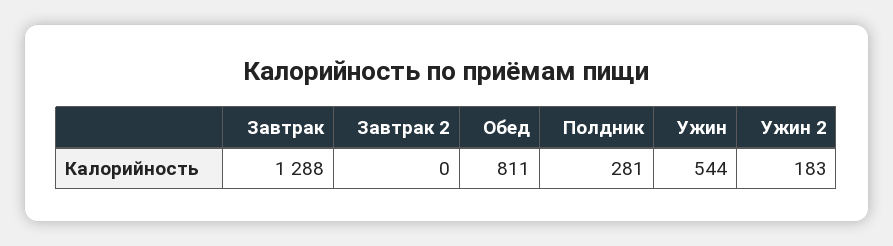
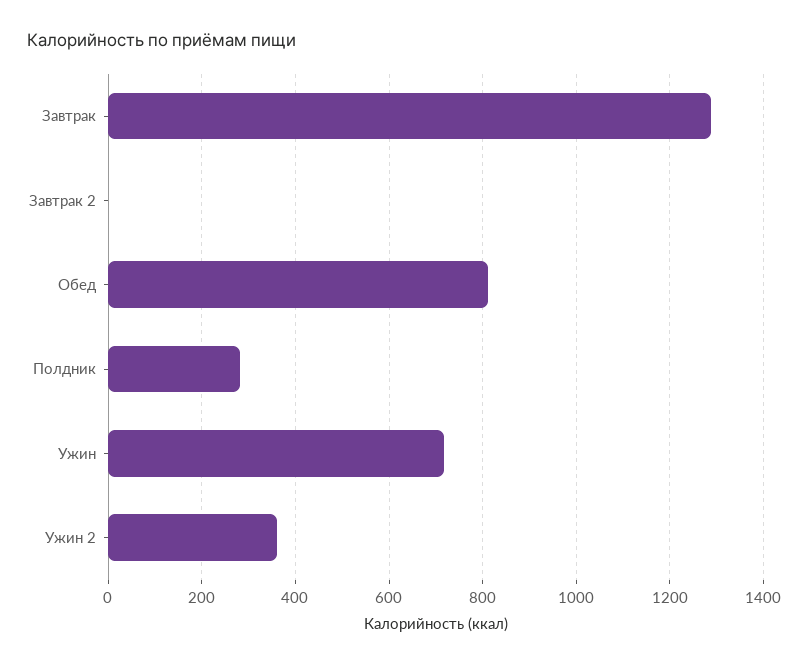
  {
    "Завтрак": 1288,
    "Завтрак 2": 0,
    "Обед": 811,
    "Полдник": 281,
-   "Ужин": 544,
+   "Ужин": 720,
-   "Ужин 2": 183
+   "Ужин 2": 360
  }

